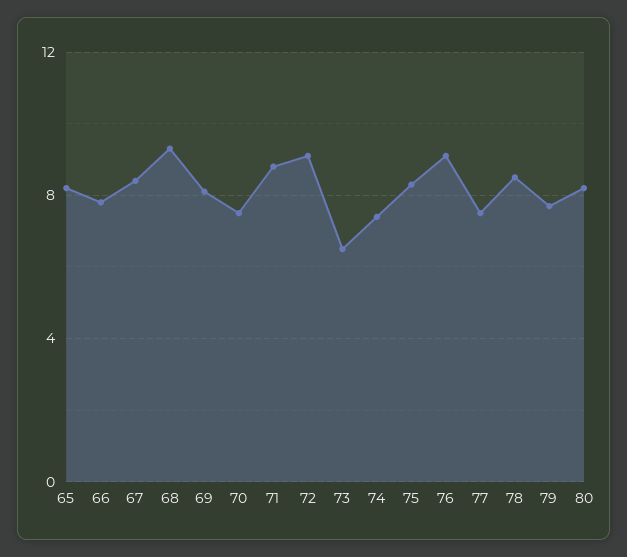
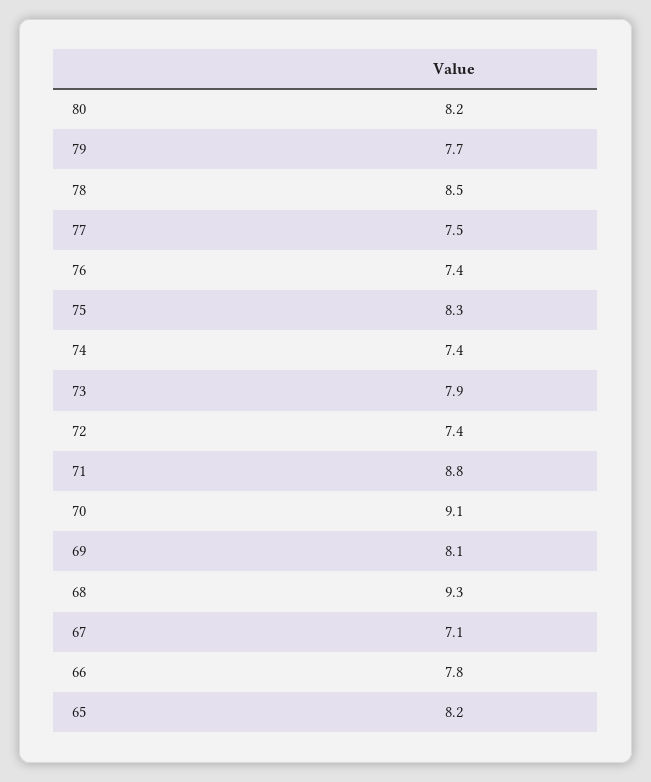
  {
    "65": 8.2,
    "66": 7.8,
-   "67": 8.5,
+   "67": 7.1,
    "68": 9.3,
    "69": 8.1,
-   "70": 7.5,
+   "70": 9.1,
    "71": 8.8,
-   "72": 9,
+   "72": 7.4,
-   "73": 6.5,
+   "73": 7.9,
    "74": 7.4,
    "75": 8.3,
-   "76": 9,
+   "76": 7.4,
    "77": 7.5,
    "78": 8.5,
    "79": 7.7,
    "80": 8.2
  }

